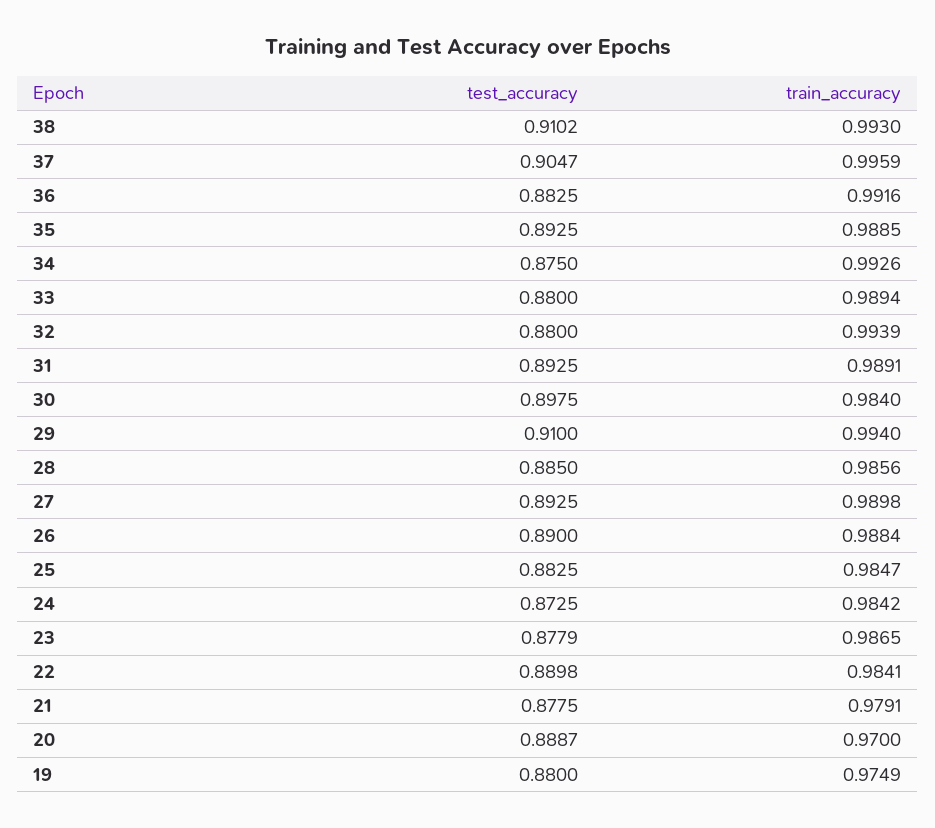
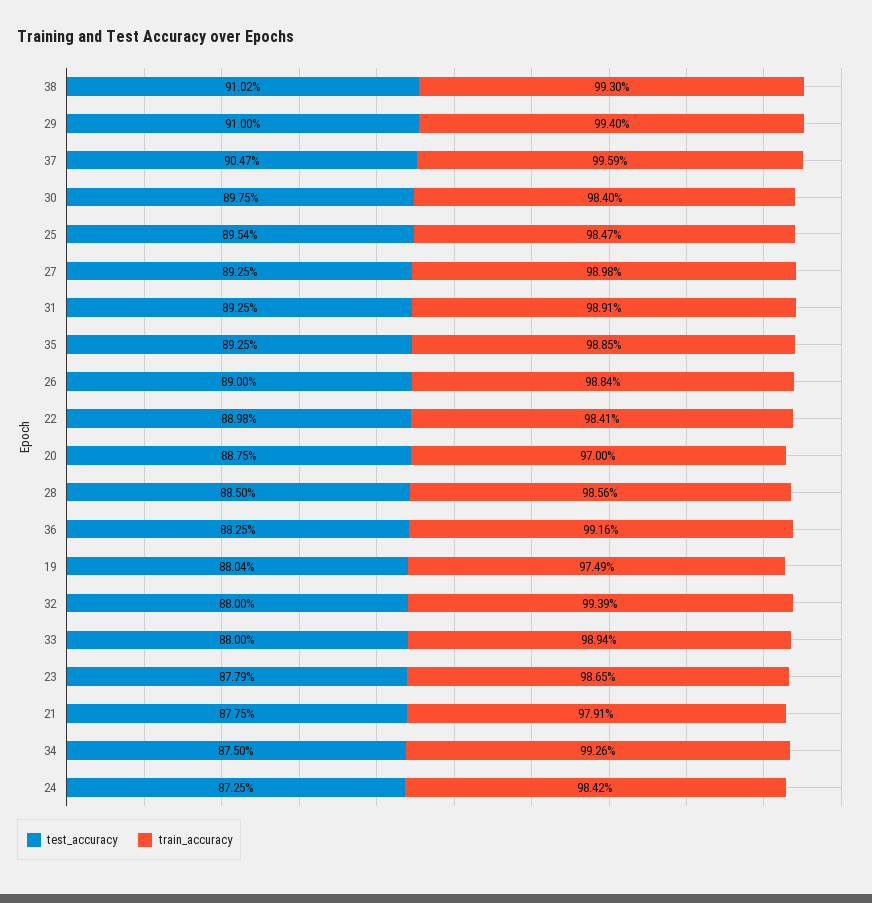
  {
    "test_accuracy": {
      "38": 0.9102,
      "37": 0.9047,
      "36": 0.8825,
      "35": 0.8925,
      "34": 0.875,
      "33": 0.88,
      "32": 0.88,
      "31": 0.8925,
      "30": 0.8975,
      "29": 0.91,
      "28": 0.885,
      "27": 0.8925,
      "26": 0.89,
-     "25": 0.8825,
+     "25": 0.8954,
      "24": 0.8725,
      "23": 0.8779,
      "22": 0.8898,
      "21": 0.8775,
-     "20": 0.8887,
+     "20": 0.8875,
-     "19": 0.88
+     "19": 0.8804
    },
    "train_accuracy": {
      "38": 0.993,
      "37": 0.9959,
      "36": 0.9916,
      "35": 0.9885,
      "34": 0.9926,
      "33": 0.9894,
      "32": 0.9939,
      "31": 0.9891,
      "30": 0.984,
      "29": 0.994,
      "28": 0.9856,
      "27": 0.9898,
      "26": 0.9884,
      "25": 0.9847,
      "24": 0.9842,
      "23": 0.9865,
      "22": 0.9841,
      "21": 0.9791,
      "20": 0.97,
      "19": 0.9749
    }
  }

